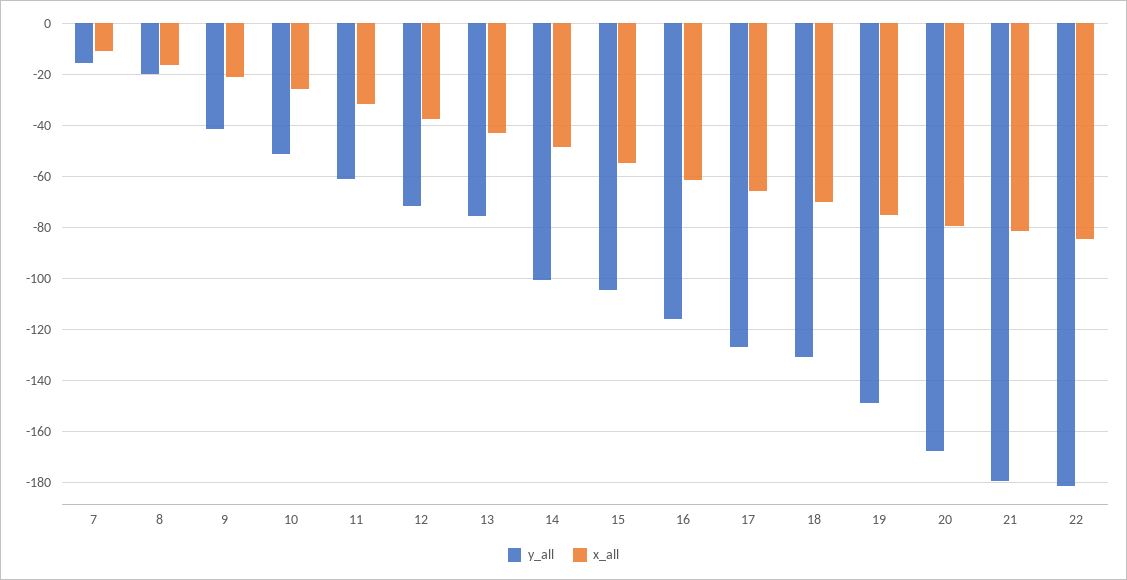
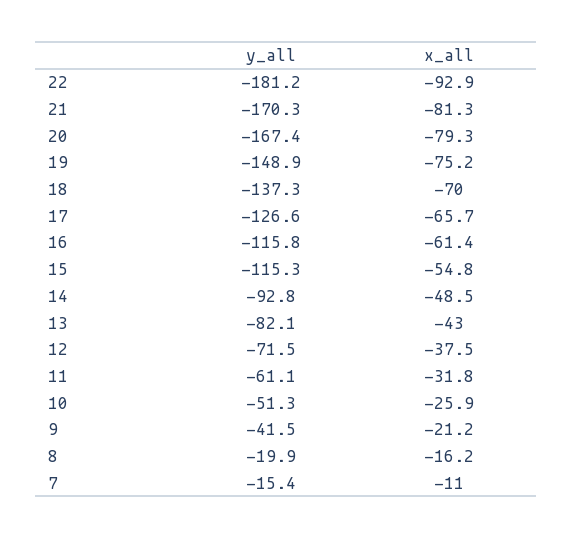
  {
    "y_all": {
      "7": -15.4,
      "8": -19.9,
      "9": -41.5,
      "10": -51.3,
      "11": -61.1,
      "12": -71.5,
-     "13": -75,
+     "13": -82.1,
-     "14": -100,
+     "14": -92.8,
-     "15": -105,
+     "15": -115.3,
      "16": -115.8,
      "17": -126.6,
-     "18": -130,
+     "18": -137.3,
      "19": -148.9,
      "20": -167.4,
-     "21": -180,
+     "21": -170.3,
      "22": -181.2
    },
    "x_all": {
      "7": -11,
      "8": -16.2,
      "9": -21.2,
      "10": -25.9,
      "11": -31.8,
      "12": -37.5,
      "13": -43,
      "14": -48.5,
      "15": -54.8,
      "16": -61.4,
      "17": -65.7,
      "18": -70,
      "19": -75.2,
      "20": -79.3,
      "21": -81.3,
-     "22": -85
+     "22": -92.9
    }
  }

